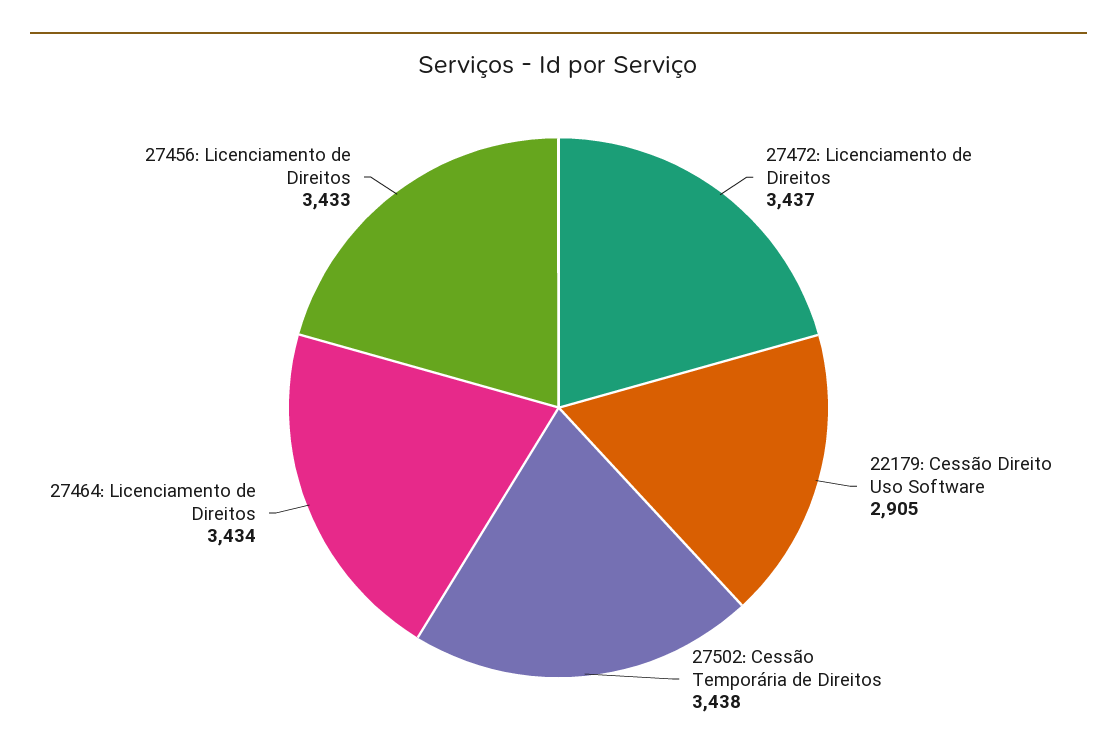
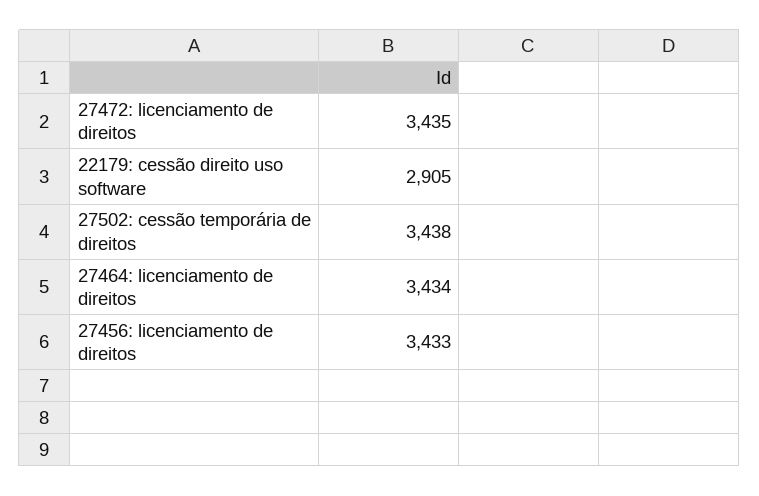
  {
-   "27472: Licenciamento de Direitos": 3437,
+   "27472: Licenciamento de Direitos": 3435,
    "22179: Cessão Direito Uso Software": 2905,
    "27502: Cessão Temporária de Direitos": 3438,
    "27464: Licenciamento de Direitos": 3434,
    "27456: Licenciamento de Direitos": 3433
  }

